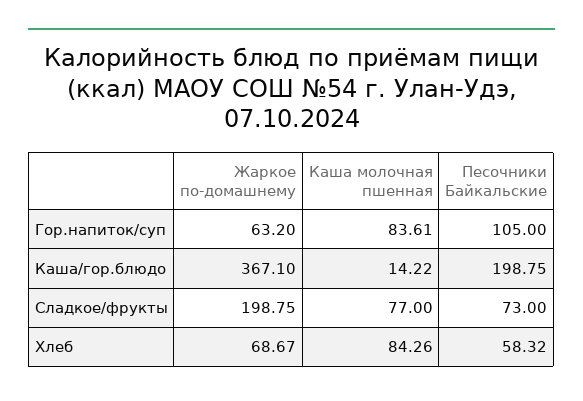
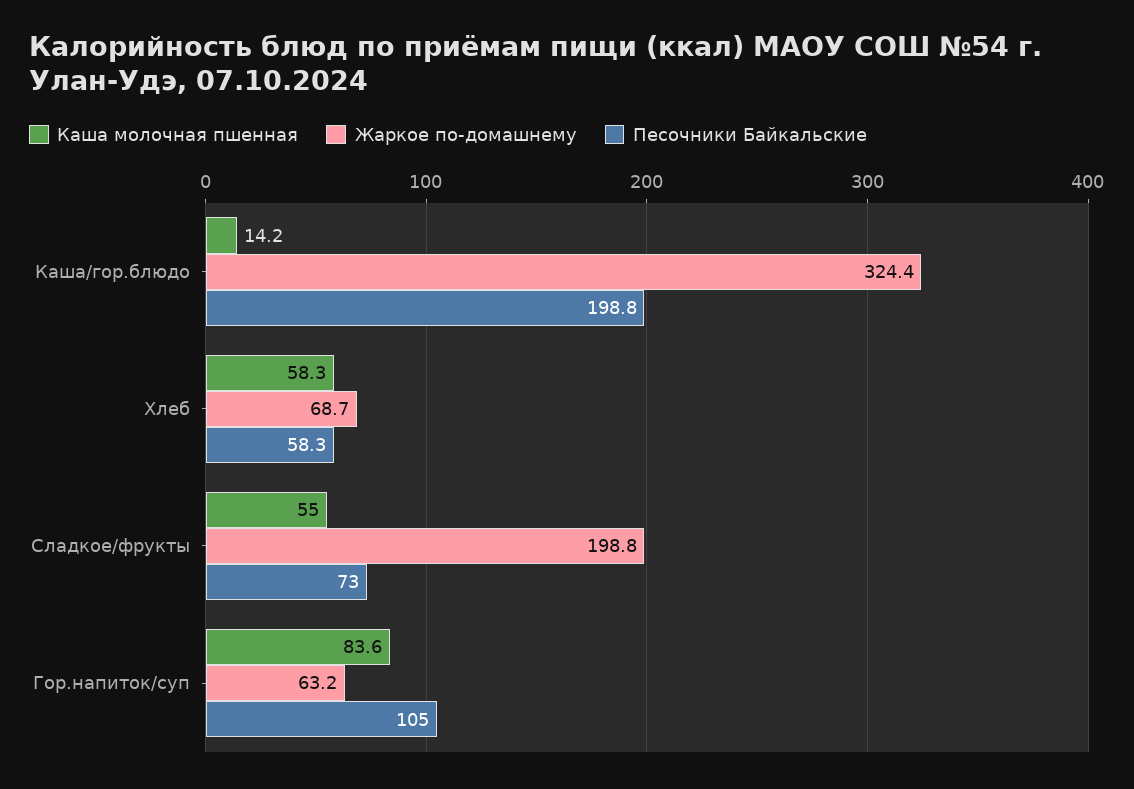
  {
    "Жаркое по-домашнему": {
      "Гор.напиток/суп": 63.2,
-     "Каша/гор.блюдо": 367.1,
+     "Каша/гор.блюдо": 324.4,
      "Сладкое/фрукты": 198.75,
      "Хлеб": 68.67
    },
    "Каша молочная пшенная": {
      "Гор.напиток/суп": 83.61,
      "Каша/гор.блюдо": 14.22,
-     "Сладкое/фрукты": 77,
+     "Сладкое/фрукты": 55,
-     "Хлеб": 84.26
+     "Хлеб": 58.3
    },
    "Песочники Байкальские": {
      "Гор.напиток/суп": 105,
      "Каша/гор.блюдо": 198.75,
      "Сладкое/фрукты": 73,
      "Хлеб": 58.32
    }
  }

